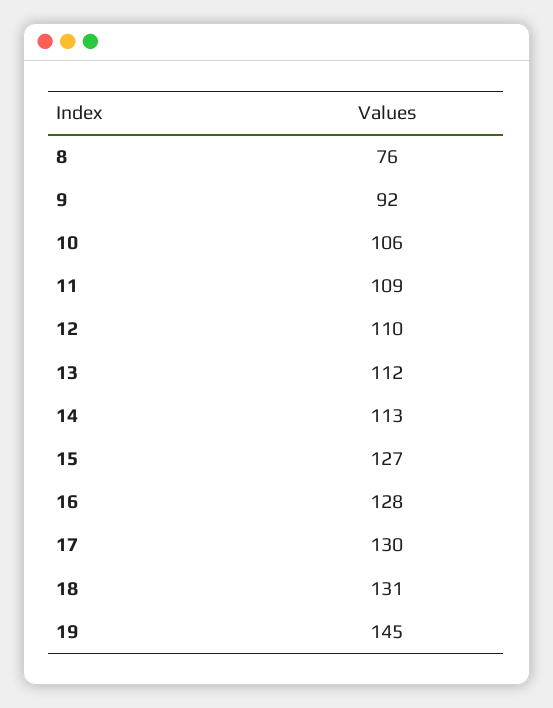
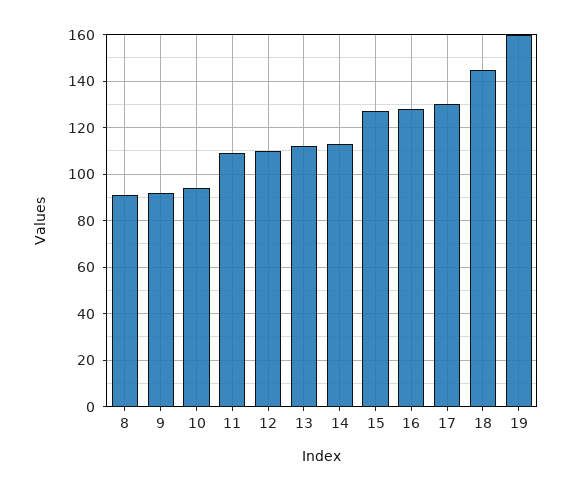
  {
-   "8": 76,
+   "8": 90,
    "9": 92,
-   "10": 106,
+   "10": 95,
    "11": 109,
    "12": 110,
    "13": 112,
    "14": 113,
    "15": 127,
    "16": 128,
    "17": 130,
-   "18": 131,
+   "18": 145,
-   "19": 145
+   "19": 160
  }

